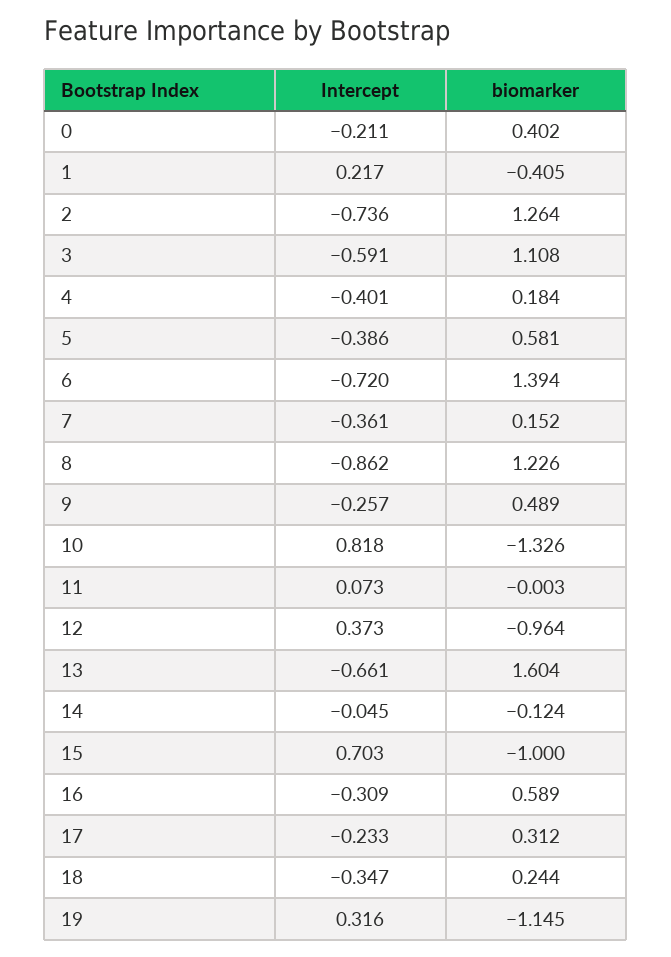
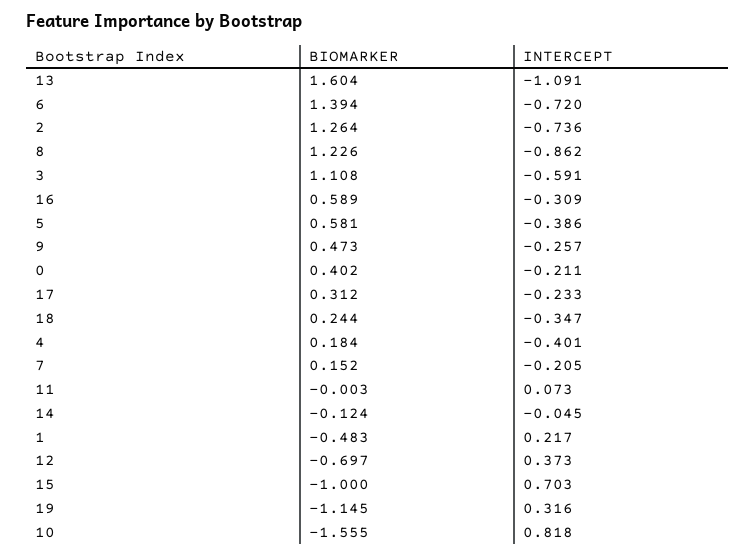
  {
    "Intercept": {
      "0": -0.211,
      "1": 0.217,
      "2": -0.736,
      "3": -0.591,
      "4": -0.401,
      "5": -0.386,
      "6": -0.72,
-     "7": -0.361,
+     "7": -0.205,
      "8": -0.862,
      "9": -0.257,
      "10": 0.818,
      "11": 0.073,
      "12": 0.373,
-     "13": -0.661,
+     "13": -1.091,
      "14": -0.045,
      "15": 0.703,
      "16": -0.309,
      "17": -0.233,
      "18": -0.347,
      "19": 0.316
    },
    "biomarker": {
      "0": 0.402,
-     "1": -0.405,
+     "1": -0.483,
      "2": 1.264,
      "3": 1.108,
      "4": 0.184,
      "5": 0.581,
      "6": 1.394,
      "7": 0.152,
      "8": 1.226,
-     "9": 0.489,
+     "9": 0.473,
-     "10": -1.326,
+     "10": -1.555,
      "11": -0.003,
-     "12": -0.964,
+     "12": -0.697,
      "13": 1.604,
      "14": -0.124,
      "15": -1,
      "16": 0.589,
      "17": 0.312,
      "18": 0.244,
      "19": -1.145
    }
  }

